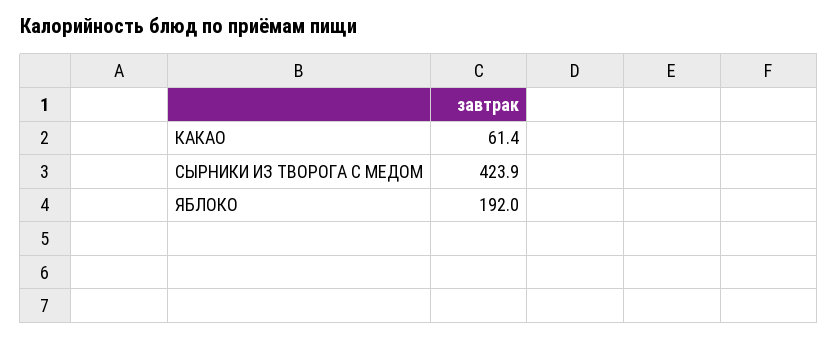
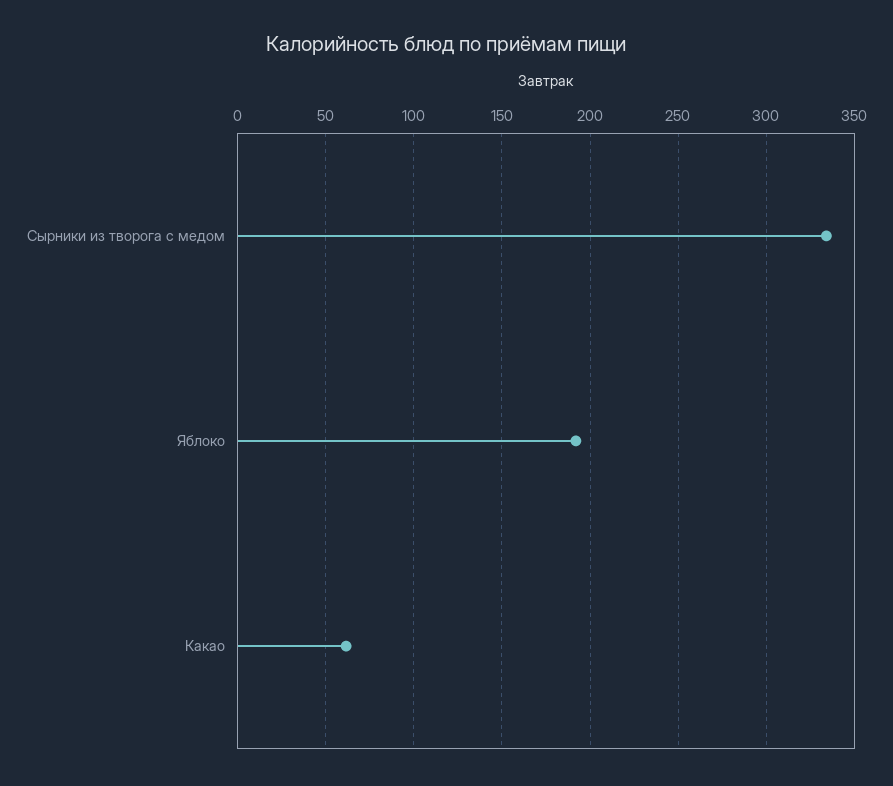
  {
    "КАКАО": 61.4,
-   "СЫРНИКИ ИЗ ТВОРОГА С МЕДОМ": 423.9,
+   "СЫРНИКИ ИЗ ТВОРОГА С МЕДОМ": 335,
    "ЯБЛОКО": 192
  }

